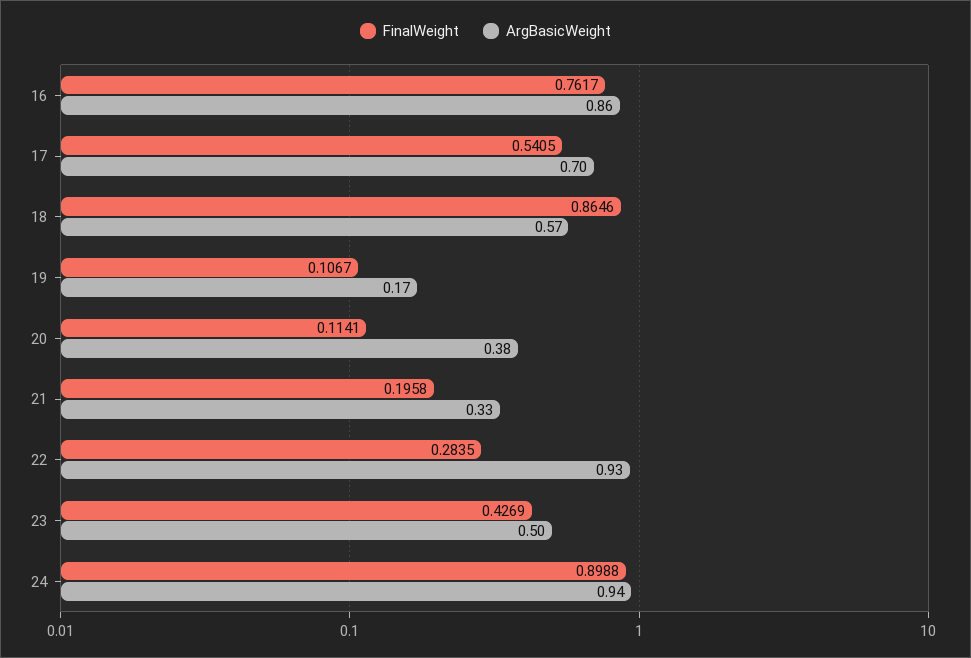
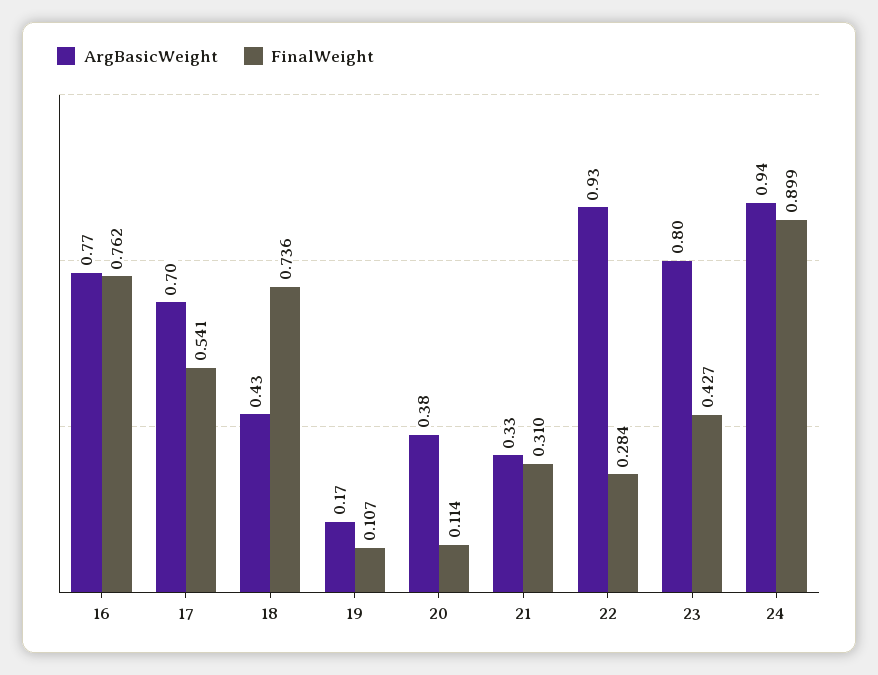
  {
    "FinalWeight": {
      "16": 0.7617,
      "17": 0.5405,
-     "18": 0.8646,
+     "18": 0.736,
      "19": 0.1067,
      "20": 0.1141,
-     "21": 0.1958,
+     "21": 0.31,
      "22": 0.2835,
      "23": 0.4269,
      "24": 0.8988
    },
    "ArgBasicWeight": {
-     "16": 0.86,
+     "16": 0.77,
      "17": 0.7,
-     "18": 0.57,
+     "18": 0.43,
      "19": 0.17,
      "20": 0.38,
      "21": 0.33,
      "22": 0.93,
-     "23": 0.5,
+     "23": 0.8,
      "24": 0.94
    }
  }

